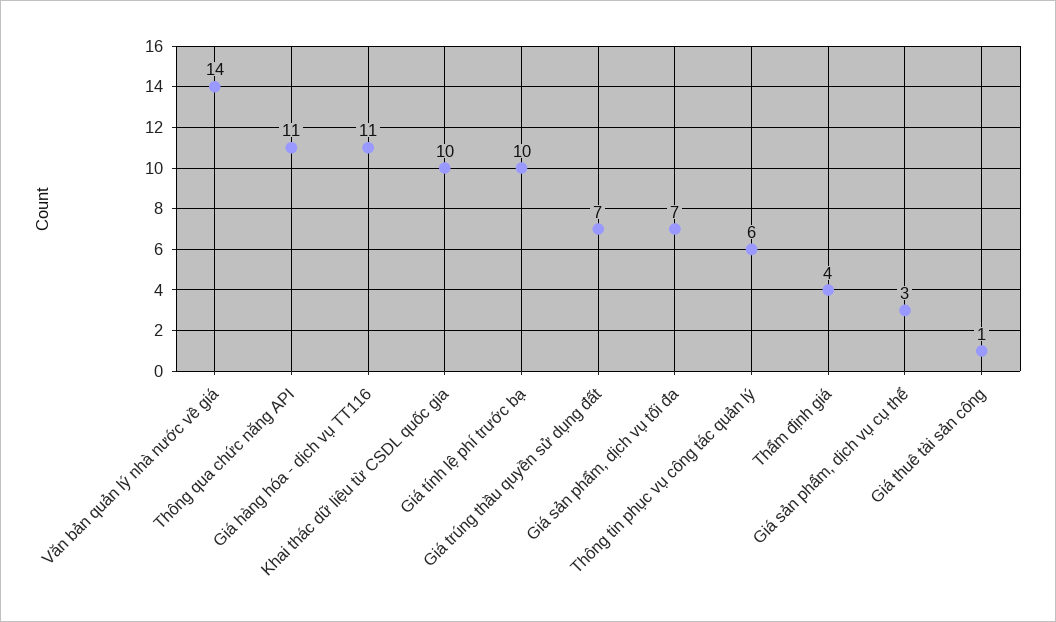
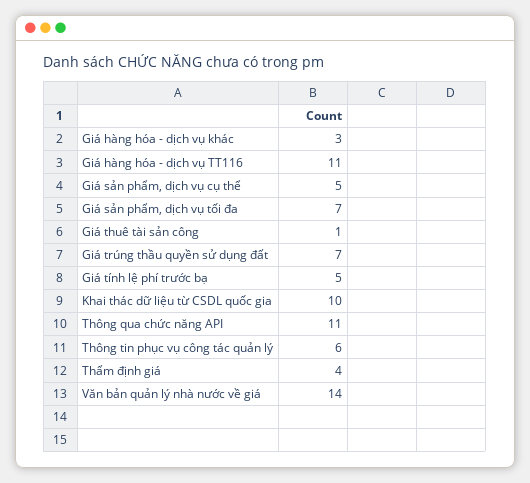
  {
    "Văn bản quản lý nhà nước về giá": 14,
    "Thông qua chức năng API": 11,
    "Giá hàng hóa - dịch vụ TT116": 11,
    "Khai thác dữ liệu từ CSDL quốc gia": 10,
-   "Giá tính lệ phí trước bạ": 10,
+   "Giá tính lệ phí trước bạ": 5,
    "Giá trúng thầu quyền sử dụng đất": 7,
    "Giá sản phẩm, dịch vụ tối đa": 7,
    "Thông tin phục vụ công tác quản lý": 6,
    "Thẩm định giá": 4,
-   "Giá sản phẩm, dịch vụ cụ thể": 3,
+   "Giá sản phẩm, dịch vụ cụ thể": 5,
-   "Giá thuê tài sản công": 1
+   "Giá thuê tài sản công": 1,
+   "Giá hàng hóa - dịch vụ khác": 3
  }

